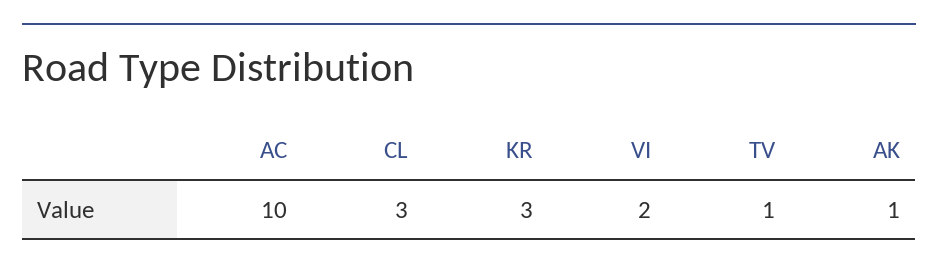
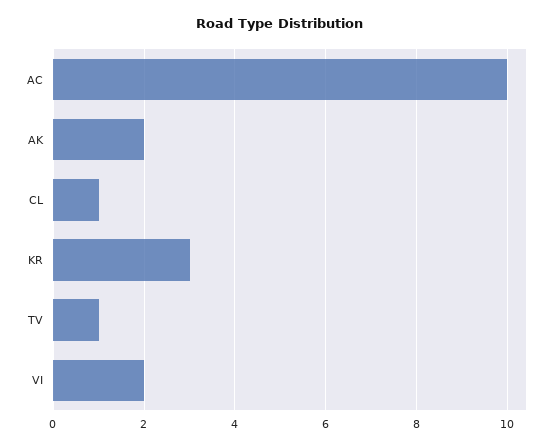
  {
    "AC": 10,
-   "CL": 3,
+   "CL": 1,
    "KR": 3,
    "VI": 2,
    "TV": 1,
-   "AK": 1
+   "AK": 2
  }

